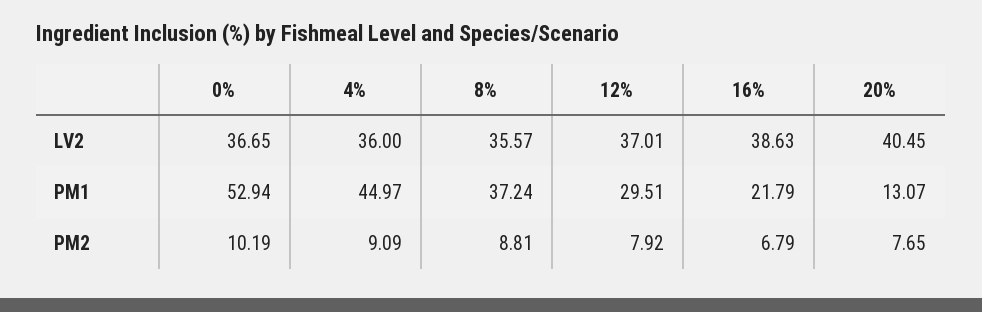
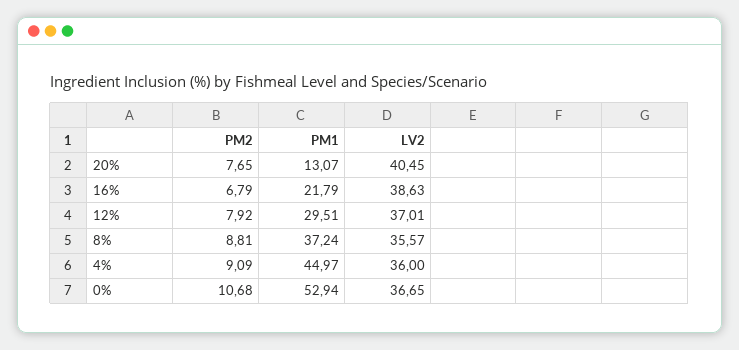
  {
    "0%": {
      "LV2": 36.65,
      "PM1": 52.94,
-     "PM2": 10.19
+     "PM2": 10.68
    },
    "4%": {
      "LV2": 36,
      "PM1": 44.97,
      "PM2": 9.09
    },
    "8%": {
      "LV2": 35.57,
      "PM1": 37.24,
      "PM2": 8.81
    },
    "12%": {
      "LV2": 37.01,
      "PM1": 29.51,
      "PM2": 7.92
    },
    "16%": {
      "LV2": 38.63,
      "PM1": 21.79,
      "PM2": 6.79
    },
    "20%": {
      "LV2": 40.45,
      "PM1": 13.07,
      "PM2": 7.65
    }
  }

